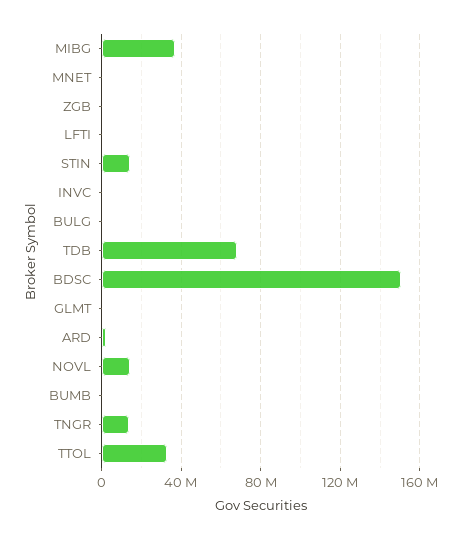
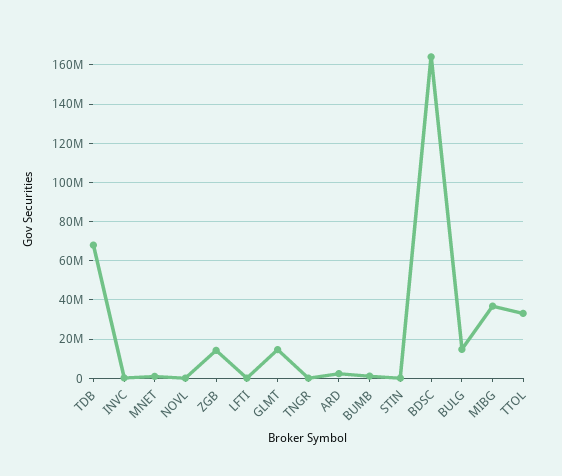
  {
    "MIBG": 35000000,
    "MNET": 0,
-   "ZGB": 0,
+   "ZGB": 15000000,
    "LFTI": 0,
-   "STIN": 15000000,
+   "STIN": 0,
    "INVC": 0,
-   "BULG": 0,
+   "BULG": 15000000,
    "TDB": 70000000,
-   "BDSC": 150000000,
+   "BDSC": 165000000,
-   "GLMT": 0,
+   "GLMT": 15000000,
    "ARD": 0,
-   "NOVL": 15000000,
+   "NOVL": 0,
    "BUMB": 0,
-   "TNGR": 15000000,
+   "TNGR": 0,
    "TTOL": 35000000
  }

